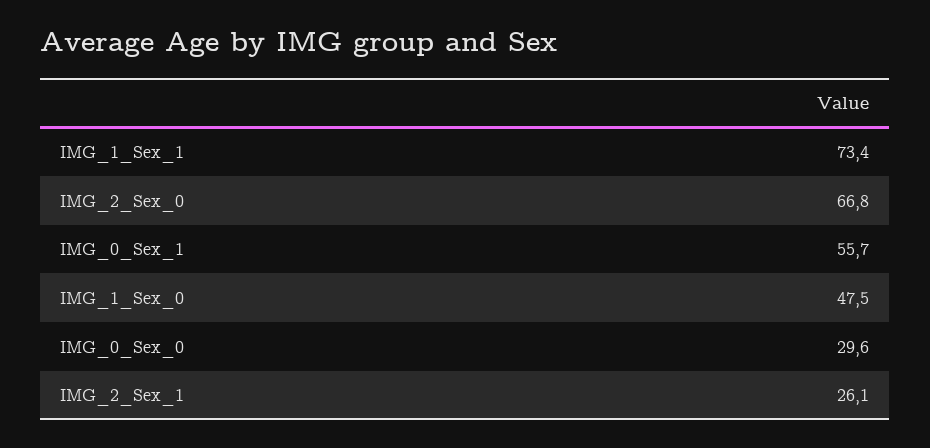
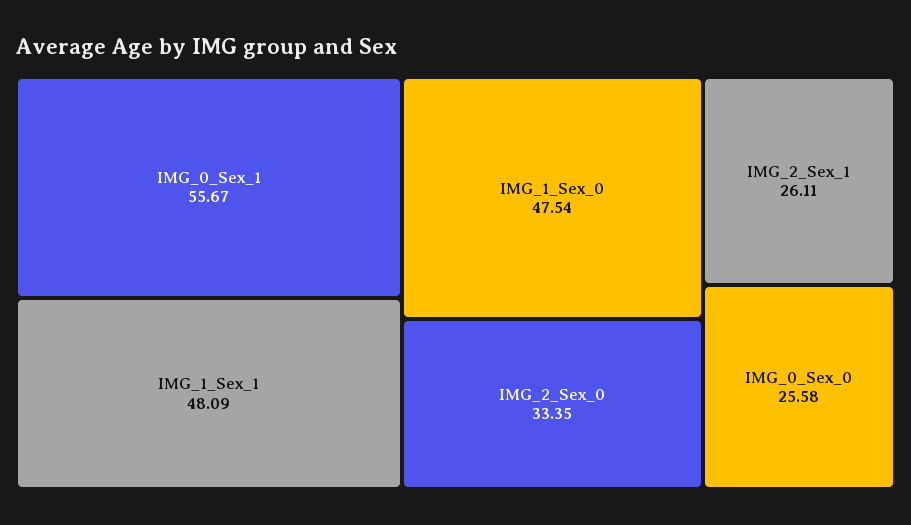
  {
-   "IMG_1_Sex_1": 73.4,
+   "IMG_1_Sex_1": 48.09,
-   "IMG_2_Sex_0": 66.8,
+   "IMG_2_Sex_0": 33.35,
    "IMG_0_Sex_1": 55.67,
    "IMG_1_Sex_0": 47.54,
-   "IMG_0_Sex_0": 29.6,
+   "IMG_0_Sex_0": 25.58,
    "IMG_2_Sex_1": 26.11
  }

